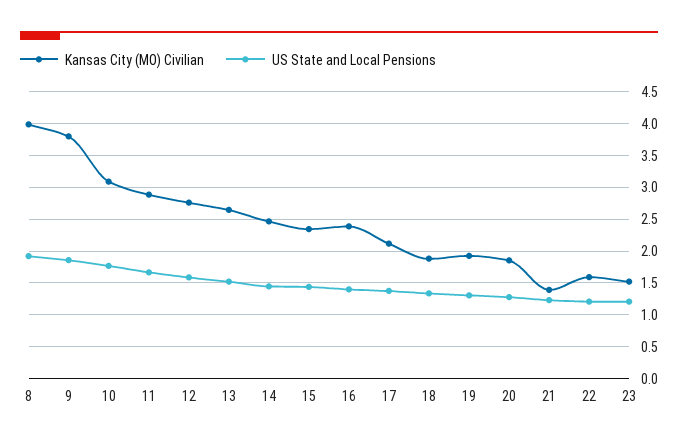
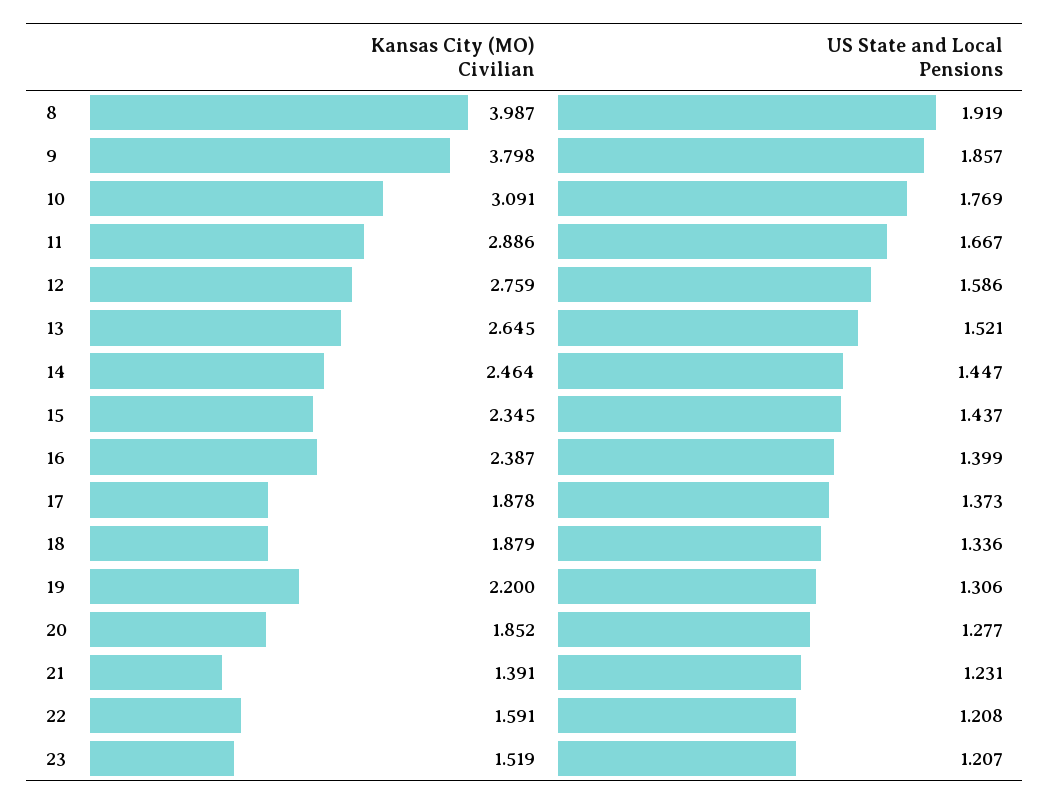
  {
    "Kansas City (MO) Civilian": {
      "8": 3.987,
      "9": 3.798,
      "10": 3.091,
      "11": 2.886,
      "12": 2.759,
      "13": 2.645,
      "14": 2.464,
      "15": 2.345,
      "16": 2.387,
-     "17": 2.1,
+     "17": 1.878,
      "18": 1.879,
-     "19": 1.9,
+     "19": 2.2,
      "20": 1.852,
      "21": 1.391,
      "22": 1.591,
      "23": 1.519
    },
    "US State and Local Pensions": {
      "8": 1.919,
      "9": 1.857,
      "10": 1.769,
      "11": 1.667,
      "12": 1.586,
      "13": 1.521,
      "14": 1.447,
      "15": 1.437,
      "16": 1.399,
      "17": 1.373,
      "18": 1.336,
      "19": 1.306,
      "20": 1.277,
      "21": 1.231,
      "22": 1.208,
      "23": 1.207
    }
  }

